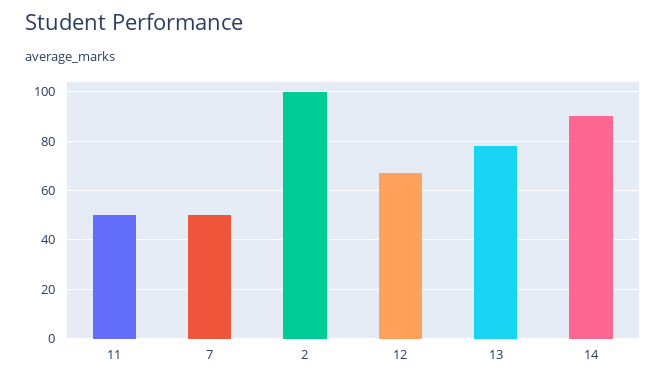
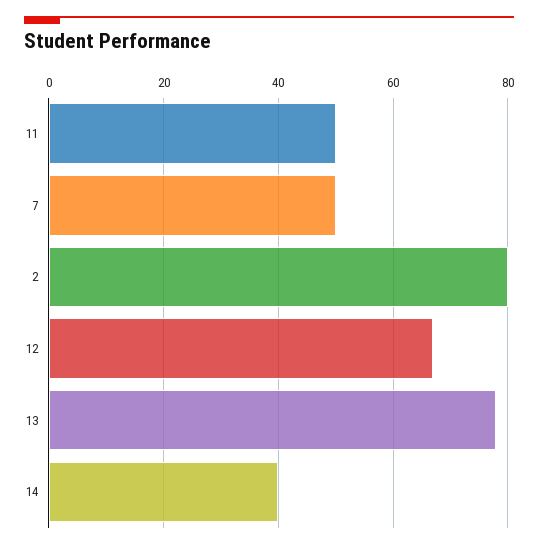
  {
    "11": 50,
    "7": 50,
-   "2": 100,
+   "2": 80,
    "12": 65,
    "13": 80,
-   "14": 90
+   "14": 40
  }

